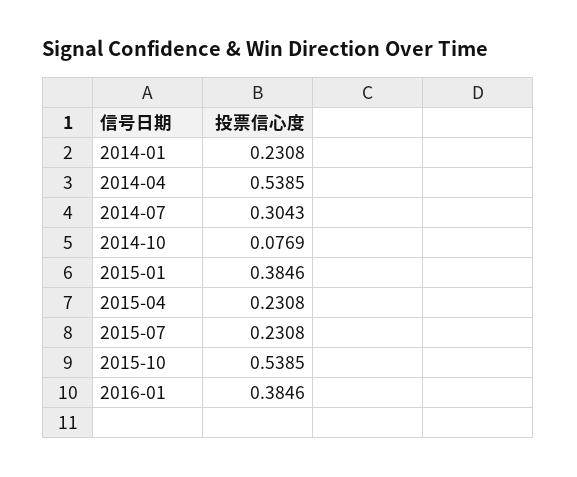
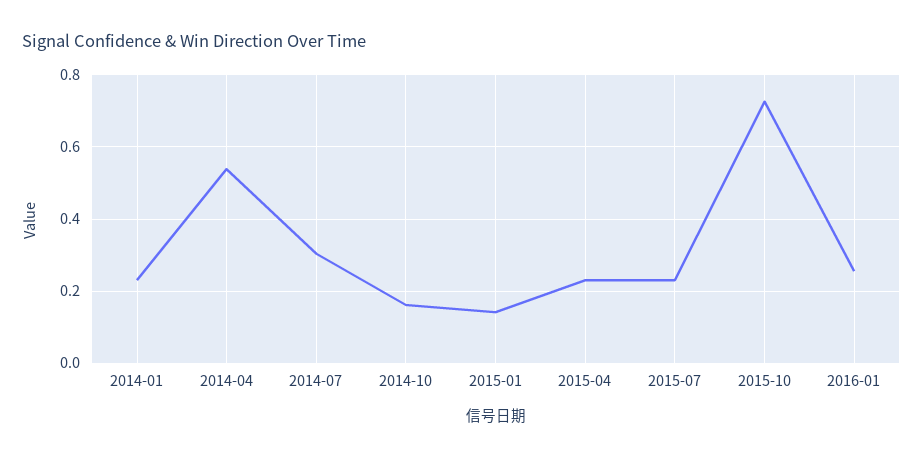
  {
    "2014-01": 0.2308,
    "2014-04": 0.5385,
    "2014-07": 0.3043,
-   "2014-10": 0.0769,
+   "2014-10": 0.16,
-   "2015-01": 0.3846,
+   "2015-01": 0.14,
    "2015-04": 0.2308,
    "2015-07": 0.2308,
-   "2015-10": 0.5385,
+   "2015-10": 0.72,
-   "2016-01": 0.3846
+   "2016-01": 0.26
  }

